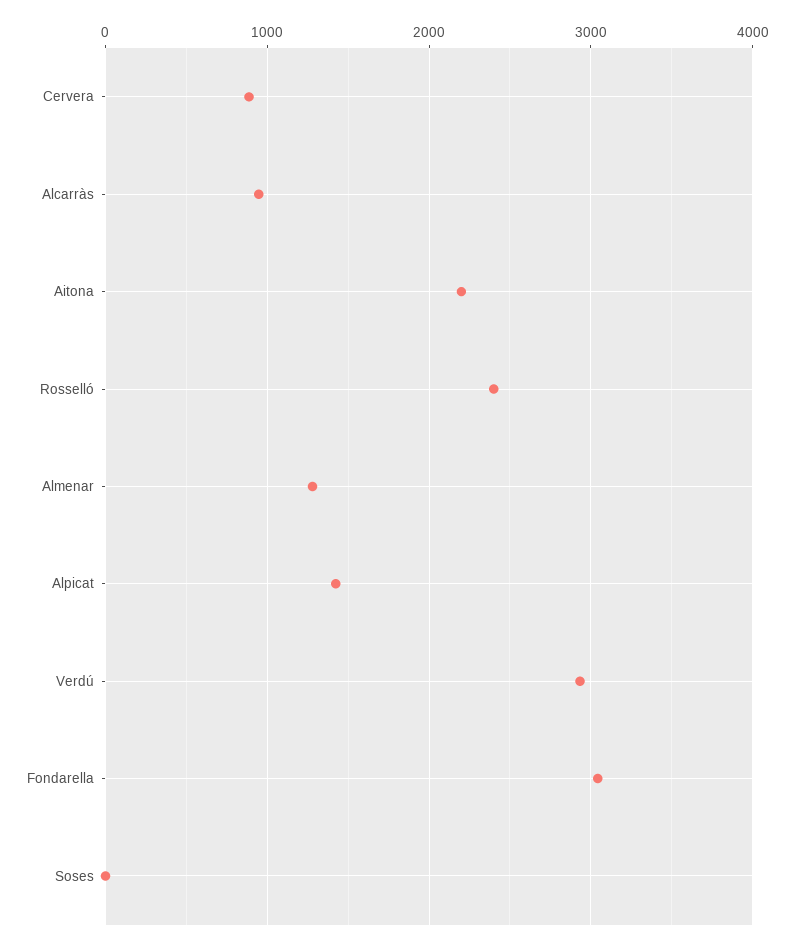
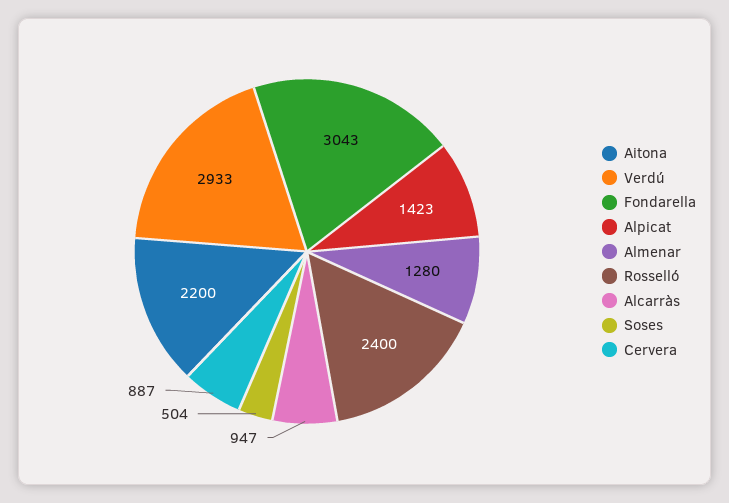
  {
    "Cervera": 887,
    "Alcarràs": 947,
    "Aitona": 2200,
    "Rosselló": 2400,
    "Almenar": 1280,
    "Alpicat": 1423,
    "Verdú": 2933,
    "Fondarella": 3043,
-   "Soses": 0
+   "Soses": 504
  }

